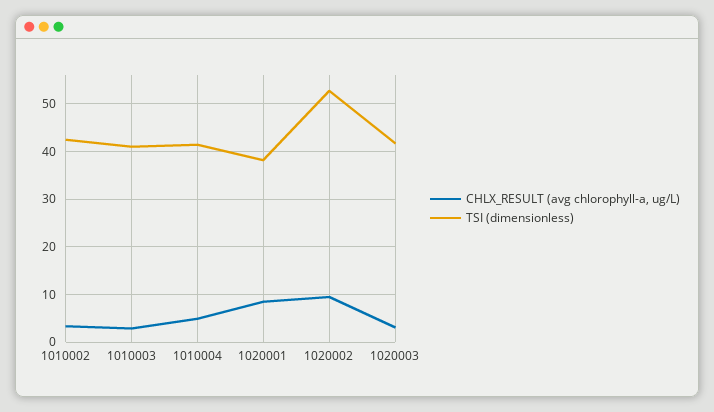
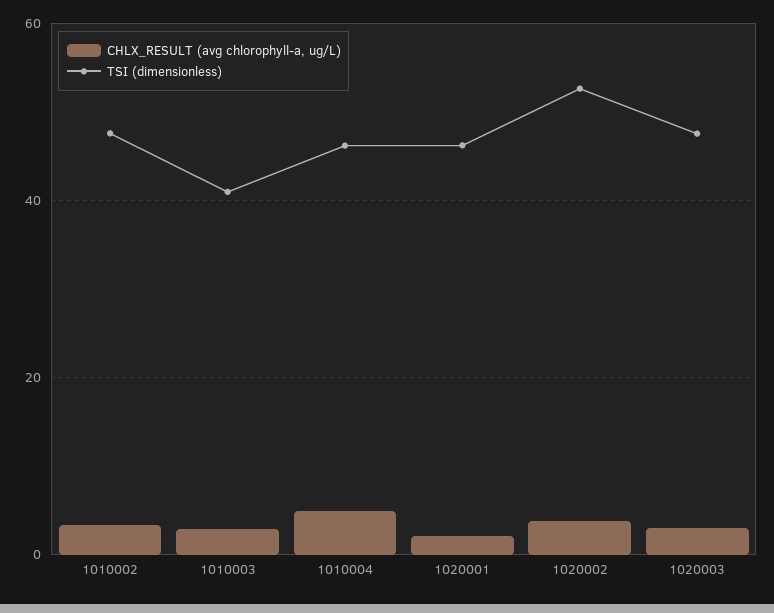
  {
    "CHLX_RESULT (avg chlorophyll-a, ug/L)": {
      "1010002": 4,
      "1010003": 2,
      "1010004": 4,
-     "1020001": 8,
+     "1020001": 2,
-     "1020002": 10,
+     "1020002": 4,
      "1020003": 4
    },
    "TSI (dimensionless)": {
-     "1010002": 42,
+     "1010002": 48,
      "1010003": 42,
-     "1010004": 42,
+     "1010004": 46,
-     "1020001": 38,
+     "1020001": 46,
      "1020002": 52,
-     "1020003": 42
+     "1020003": 48
    }
  }

